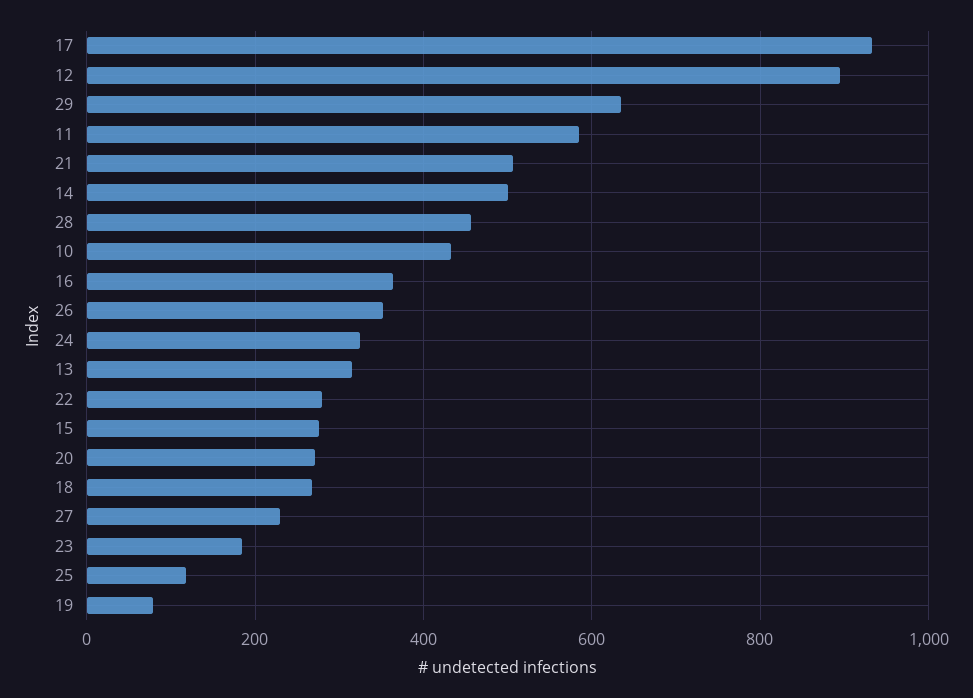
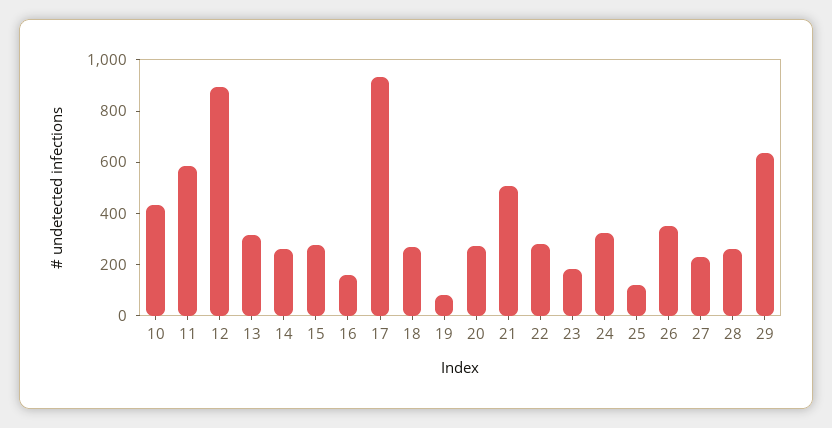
  {
    "17": 940,
    "12": 900,
    "29": 640,
    "11": 580,
    "21": 500,
-   "14": 500,
+   "14": 250,
-   "28": 460,
+   "28": 250,
    "10": 440,
-   "16": 360,
+   "16": 150,
    "26": 360,
    "24": 320,
    "13": 320,
    "22": 280,
    "15": 280,
    "20": 280,
    "18": 260,
    "27": 220,
    "23": 180,
    "25": 120,
    "19": 80
  }

